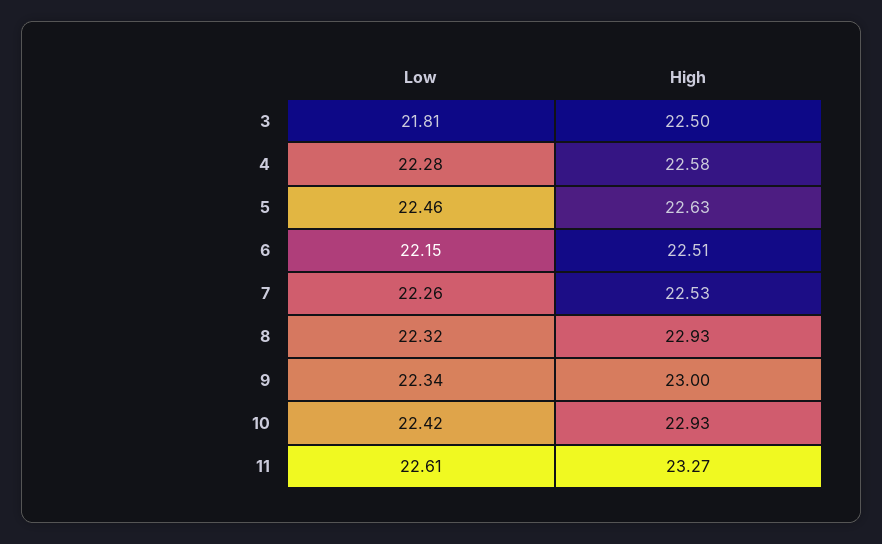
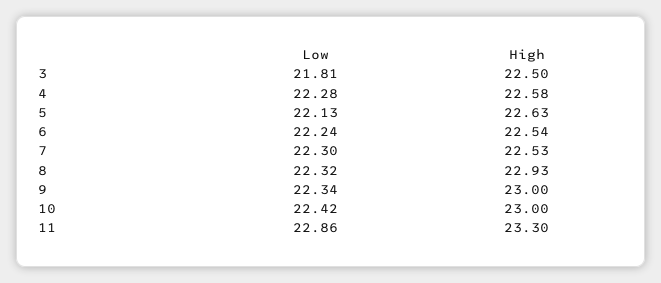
  {
    "Low": {
      "3": 21.81,
      "4": 22.28,
-     "5": 22.46,
+     "5": 22.13,
-     "6": 22.15,
+     "6": 22.24,
-     "7": 22.26,
+     "7": 22.3,
      "8": 22.32,
      "9": 22.34,
      "10": 22.42,
-     "11": 22.61
+     "11": 22.86
    },
    "High": {
      "3": 22.5,
      "4": 22.58,
      "5": 22.63,
-     "6": 22.51,
+     "6": 22.54,
      "7": 22.53,
      "8": 22.93,
      "9": 23,
-     "10": 22.93,
+     "10": 23,
-     "11": 23.27
+     "11": 23.3
    }
  }

